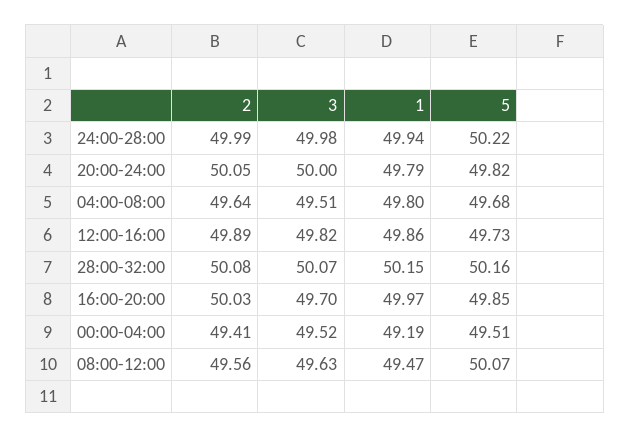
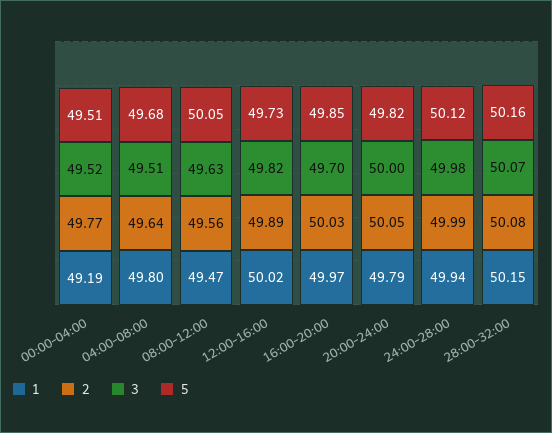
  {
    "2": {
      "24:00-28:00": 49.99,
      "20:00-24:00": 50.05,
      "04:00-08:00": 49.64,
      "12:00-16:00": 49.89,
      "28:00-32:00": 50.08,
      "16:00-20:00": 50.03,
-     "00:00-04:00": 49.41,
+     "00:00-04:00": 49.77,
      "08:00-12:00": 49.56
    },
    "3": {
      "24:00-28:00": 49.98,
      "20:00-24:00": 50,
      "04:00-08:00": 49.51,
      "12:00-16:00": 49.82,
      "28:00-32:00": 50.07,
      "16:00-20:00": 49.7,
      "00:00-04:00": 49.52,
      "08:00-12:00": 49.63
    },
    "1": {
      "24:00-28:00": 49.94,
      "20:00-24:00": 49.79,
      "04:00-08:00": 49.8,
-     "12:00-16:00": 49.86,
+     "12:00-16:00": 50.02,
      "28:00-32:00": 50.15,
      "16:00-20:00": 49.97,
      "00:00-04:00": 49.19,
      "08:00-12:00": 49.47
    },
    "5": {
-     "24:00-28:00": 50.22,
+     "24:00-28:00": 50.12,
      "20:00-24:00": 49.82,
      "04:00-08:00": 49.68,
      "12:00-16:00": 49.73,
      "28:00-32:00": 50.16,
      "16:00-20:00": 49.85,
      "00:00-04:00": 49.51,
-     "08:00-12:00": 50.07
+     "08:00-12:00": 50.05
    }
  }

